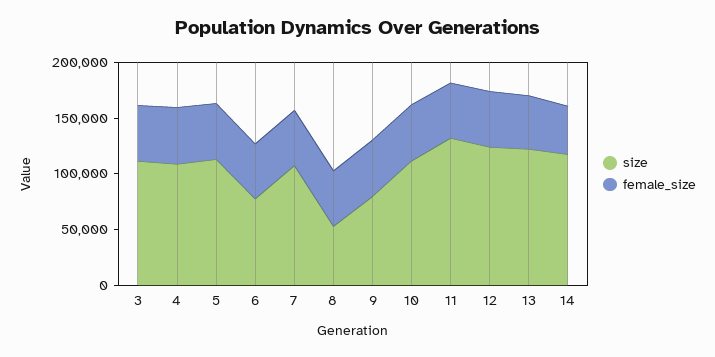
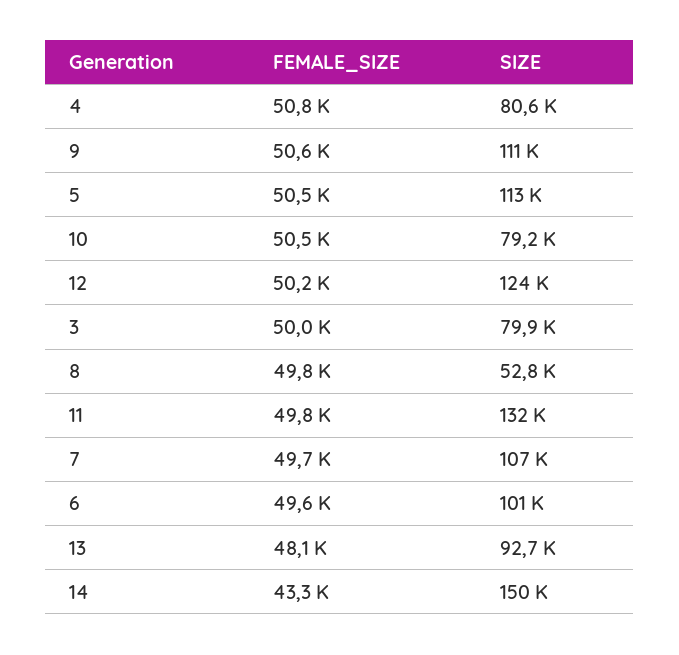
  {
    "size": {
-     "3": 110000,
+     "3": 79900,
-     "4": 110000,
+     "4": 80600,
      "5": 113000,
-     "6": 80000,
+     "6": 101000,
      "7": 107000,
      "8": 52800,
-     "9": 80000,
+     "9": 111000,
-     "10": 110000,
+     "10": 79200,
      "11": 132000,
      "12": 124000,
-     "13": 120000,
+     "13": 92700,
-     "14": 120000
+     "14": 150000
    },
    "female_size": {
      "3": 50000,
      "4": 50800,
      "5": 50500,
      "6": 49600,
      "7": 49700,
      "8": 49800,
      "9": 50600,
      "10": 50500,
      "11": 49800,
      "12": 50200,
      "13": 48100,
      "14": 43300
    }
  }

